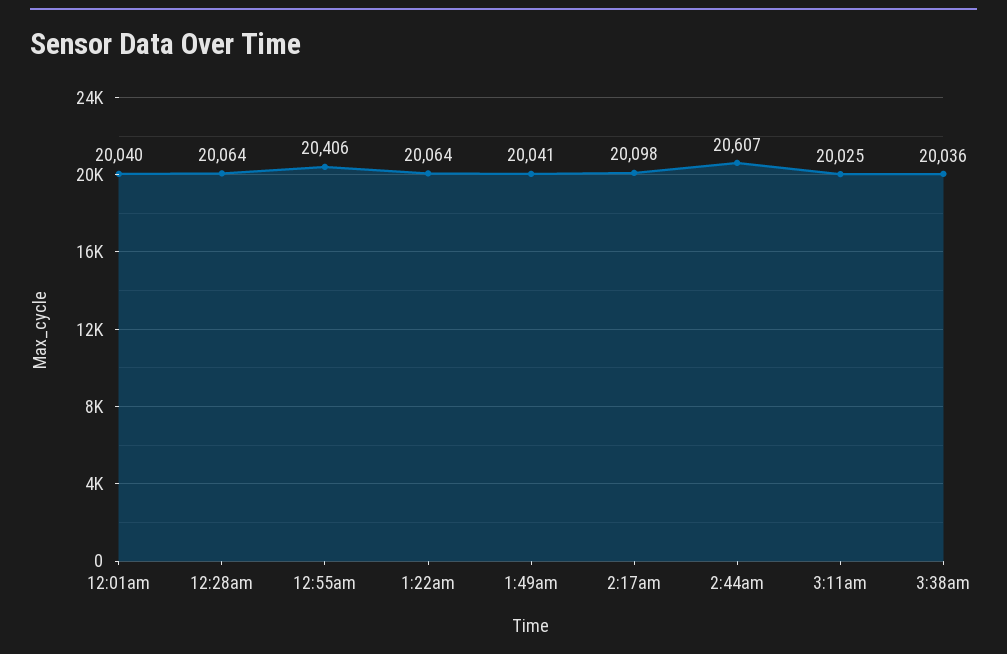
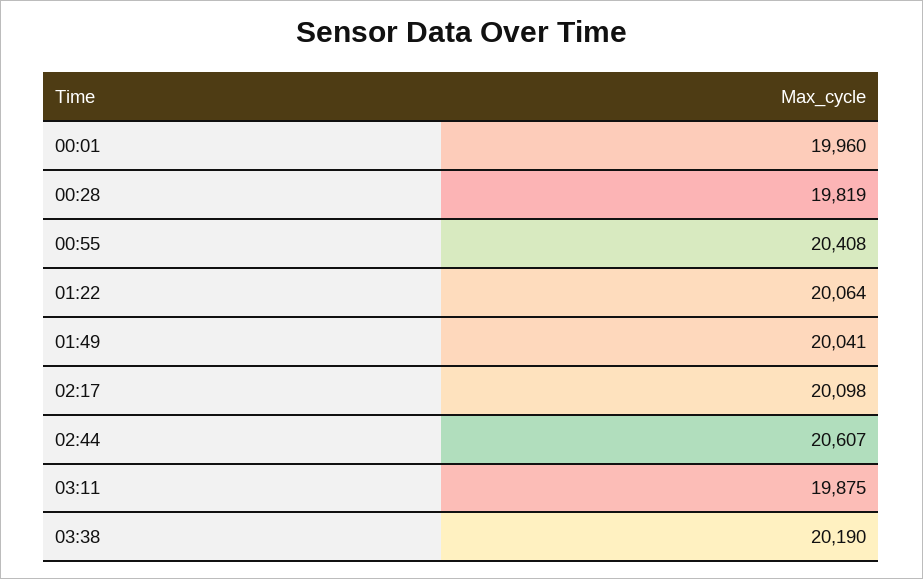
  {
-   "12:01am": 20040,
+   "12:01am": 19960,
-   "12:28am": 20064,
+   "12:28am": 19819,
-   "12:55am": 20406,
+   "12:55am": 20408,
    "1:22am": 20064,
    "1:49am": 20041,
    "2:17am": 20098,
    "2:44am": 20607,
-   "3:11am": 20025,
+   "3:11am": 19875,
-   "3:38am": 20036
+   "3:38am": 20190
  }

